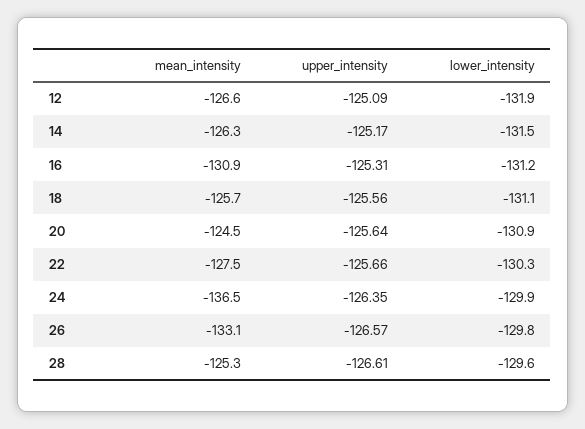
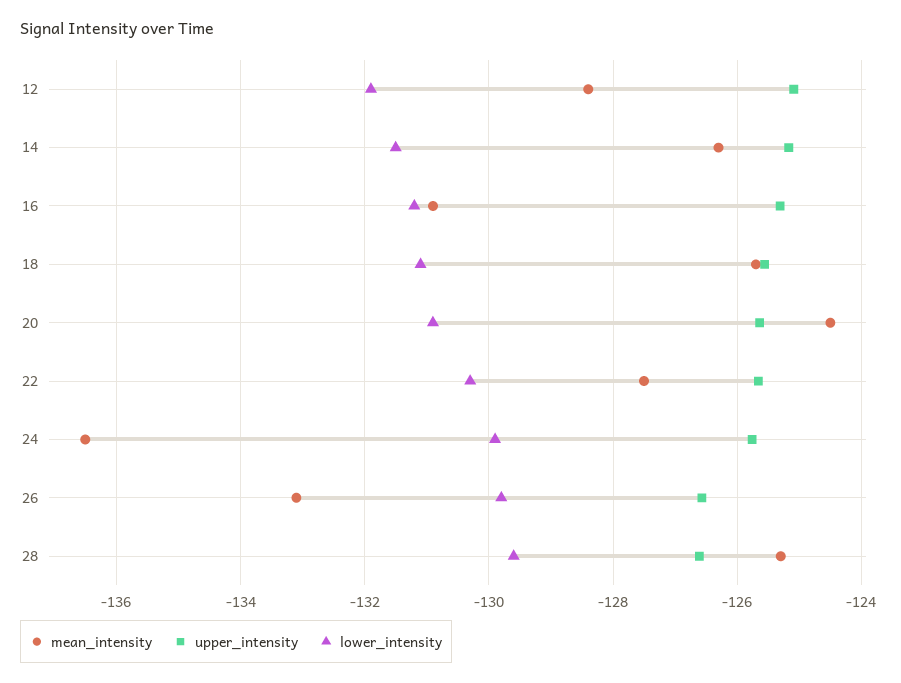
  {
    "mean_intensity": {
-     "12": -126.6,
+     "12": -128.4,
      "14": -126.3,
      "16": -130.9,
      "18": -125.7,
      "20": -124.5,
      "22": -127.5,
      "24": -136.5,
      "26": -133.1,
      "28": -125.3
    },
    "upper_intensity": {
      "12": -125.09,
      "14": -125.17,
      "16": -125.31,
      "18": -125.56,
      "20": -125.64,
      "22": -125.66,
-     "24": -126.35,
+     "24": -125.8,
      "26": -126.57,
      "28": -126.61
    },
    "lower_intensity": {
      "12": -131.9,
      "14": -131.5,
      "16": -131.2,
      "18": -131.1,
      "20": -130.9,
      "22": -130.3,
      "24": -129.9,
      "26": -129.8,
      "28": -129.6
    }
  }

